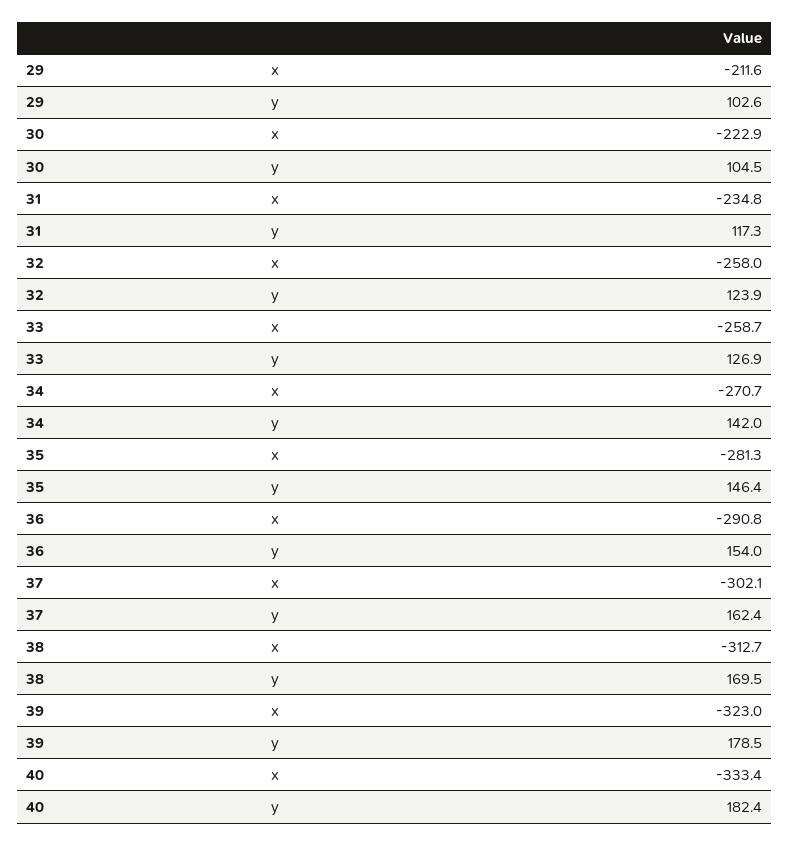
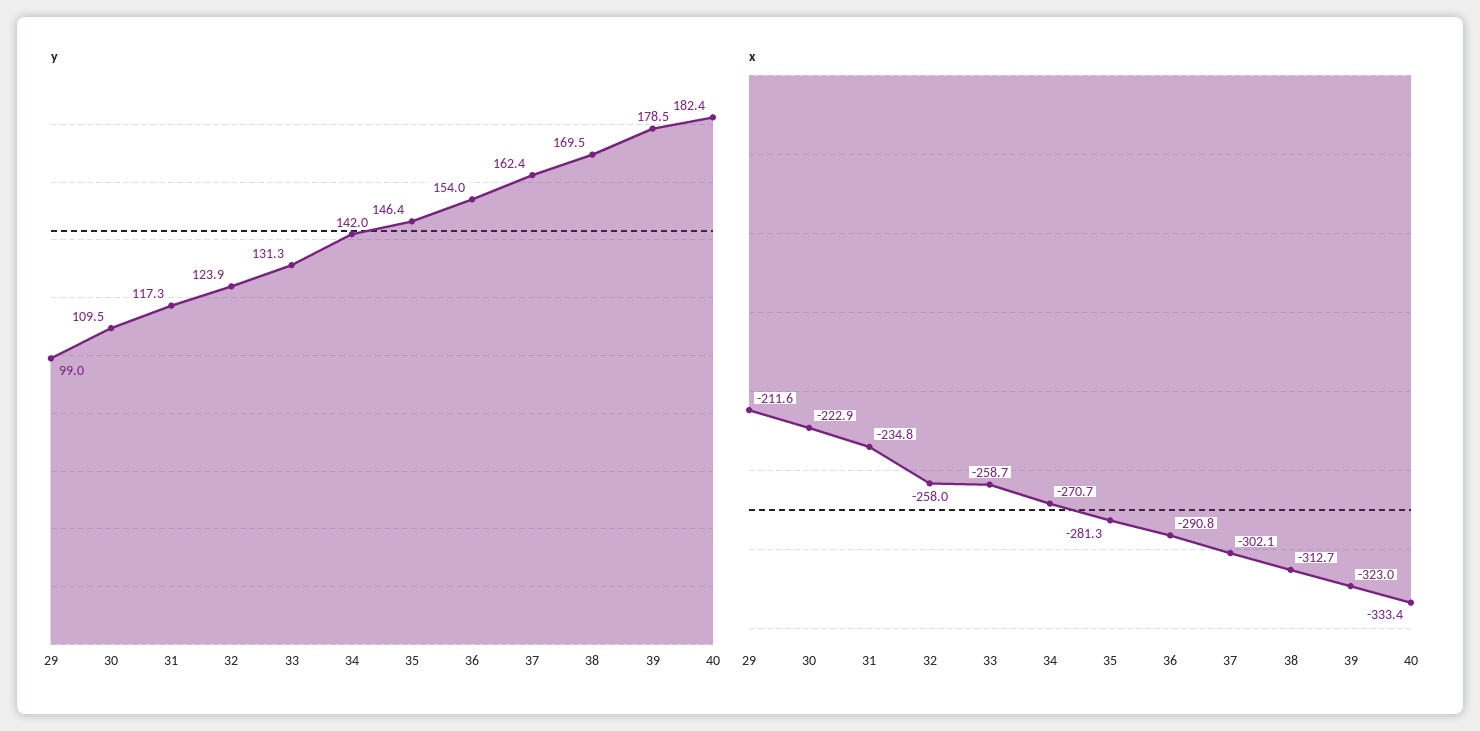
  {
    "x": {
      "29": -211.6,
      "30": -222.9,
      "31": -234.8,
      "32": -258,
      "33": -258.7,
      "34": -270.7,
      "35": -281.3,
      "36": -290.8,
      "37": -302.1,
      "38": -312.7,
      "39": -323,
      "40": -333.4
    },
    "y": {
-     "29": 102.6,
+     "29": 99,
-     "30": 104.5,
+     "30": 109.5,
      "31": 117.3,
      "32": 123.9,
-     "33": 126.9,
+     "33": 131.3,
      "34": 142,
      "35": 146.4,
      "36": 154,
      "37": 162.4,
      "38": 169.5,
      "39": 178.5,
      "40": 182.4
    }
  }

